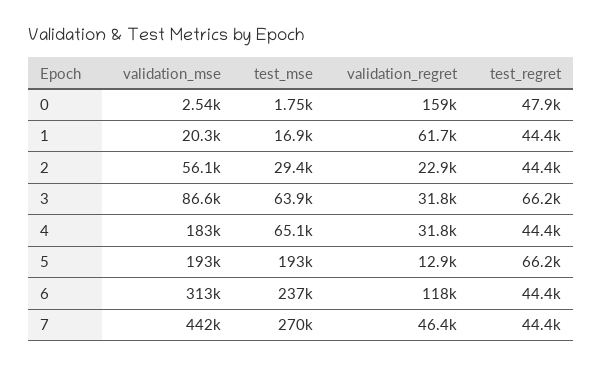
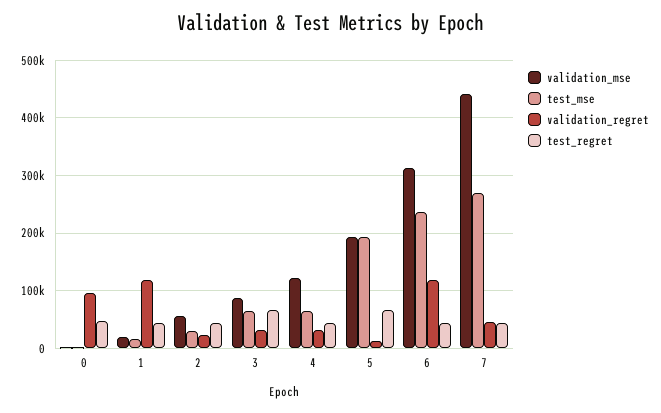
  {
    "validation_mse": {
      "0": 2540,
      "1": 20300,
      "2": 56100,
      "3": 86600,
-     "4": 183000,
+     "4": 120000,
      "5": 193000,
      "6": 313000,
      "7": 442000
    },
    "test_mse": {
      "0": 1750,
      "1": 16900,
      "2": 29400,
      "3": 63900,
      "4": 65100,
      "5": 193000,
      "6": 237000,
      "7": 270000
    },
    "validation_regret": {
-     "0": 159000,
+     "0": 100000,
-     "1": 61700,
+     "1": 120000,
      "2": 22900,
      "3": 31800,
      "4": 31800,
      "5": 12900,
      "6": 118000,
      "7": 46400
    },
    "test_regret": {
      "0": 47900,
      "1": 44400,
      "2": 44400,
      "3": 66200,
      "4": 44400,
      "5": 66200,
      "6": 44400,
      "7": 44400
    }
  }

